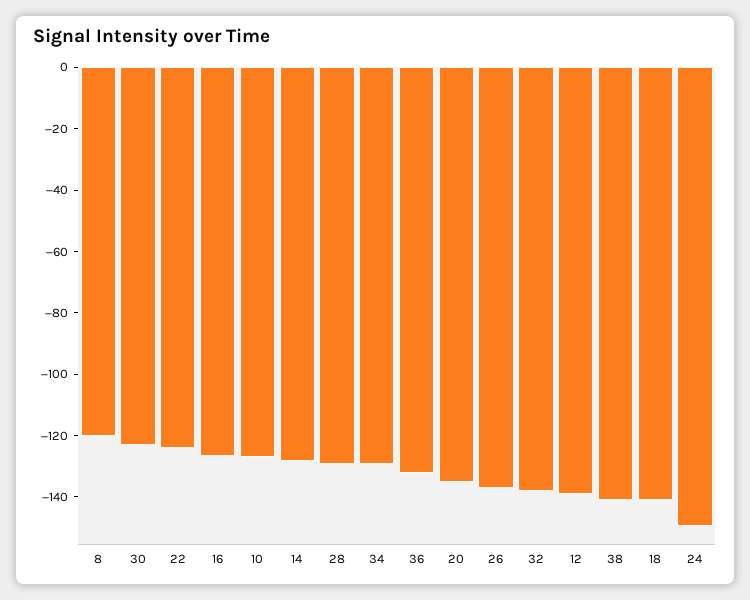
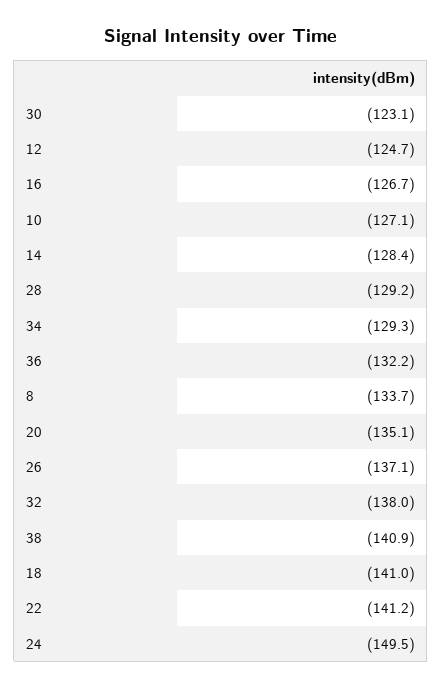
  {
-   "8": -120,
+   "8": -133.7,
    "30": -123.1,
-   "22": -125,
+   "22": -141.2,
    "16": -126.7,
    "10": -127.1,
    "14": -128.4,
    "28": -129.2,
    "34": -129.3,
    "36": -132.2,
    "20": -135.1,
    "26": -137.1,
    "32": -138,
-   "12": -140,
+   "12": -124.7,
    "38": -140.9,
    "18": -141,
    "24": -149.5
  }

